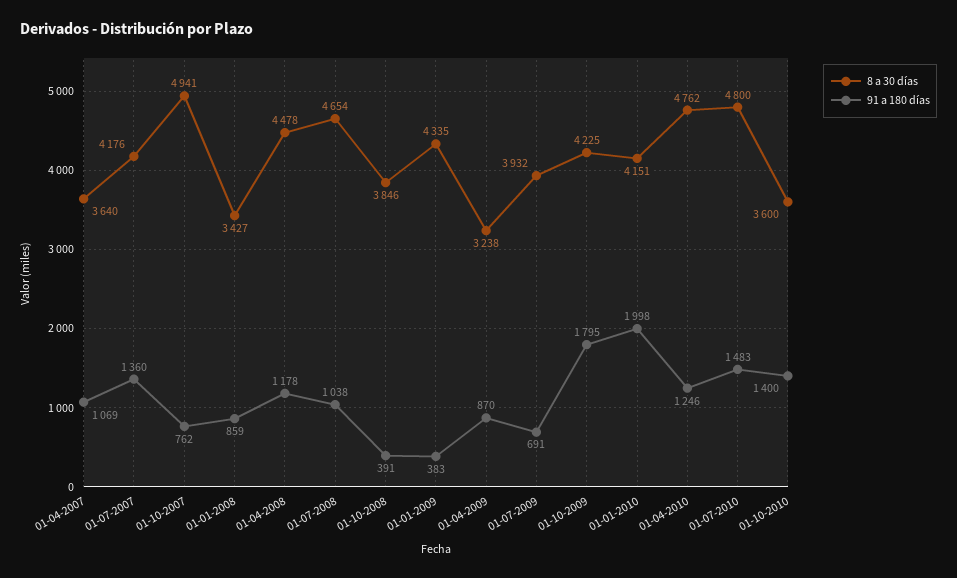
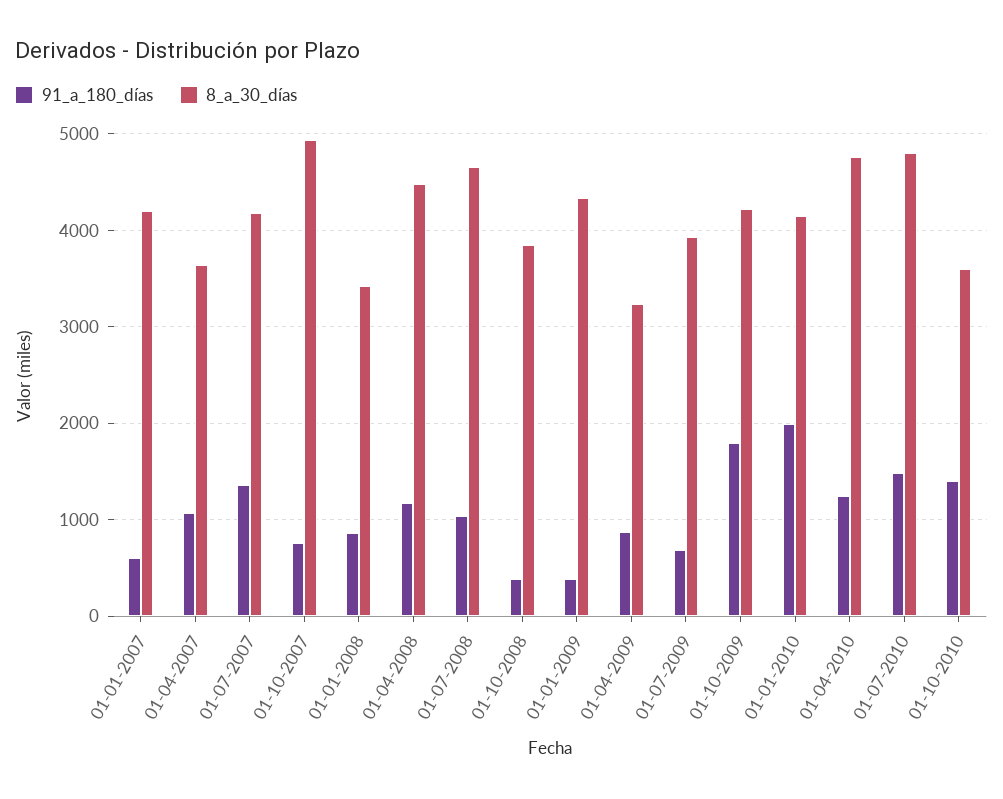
  {
    "8 a 30 días": {
      "01-04-2007": 3640,
      "01-07-2007": 4176,
      "01-10-2007": 4941,
      "01-01-2008": 3427,
      "01-04-2008": 4478,
      "01-07-2008": 4654,
      "01-10-2008": 3846,
      "01-01-2009": 4335,
      "01-04-2009": 3238,
      "01-07-2009": 3932,
      "01-10-2009": 4225,
      "01-01-2010": 4151,
      "01-04-2010": 4762,
      "01-07-2010": 4800,
-     "01-10-2010": 3600
+     "01-10-2010": 3600,
+     "01-01-2007": 4200
    },
    "91 a 180 días": {
      "01-04-2007": 1069,
      "01-07-2007": 1360,
      "01-10-2007": 762,
      "01-01-2008": 859,
      "01-04-2008": 1178,
      "01-07-2008": 1038,
      "01-10-2008": 391,
      "01-01-2009": 383,
      "01-04-2009": 870,
      "01-07-2009": 691,
      "01-10-2009": 1795,
      "01-01-2010": 1998,
      "01-04-2010": 1246,
      "01-07-2010": 1483,
-     "01-10-2010": 1400
+     "01-10-2010": 1400,
+     "01-01-2007": 600
    }
  }

